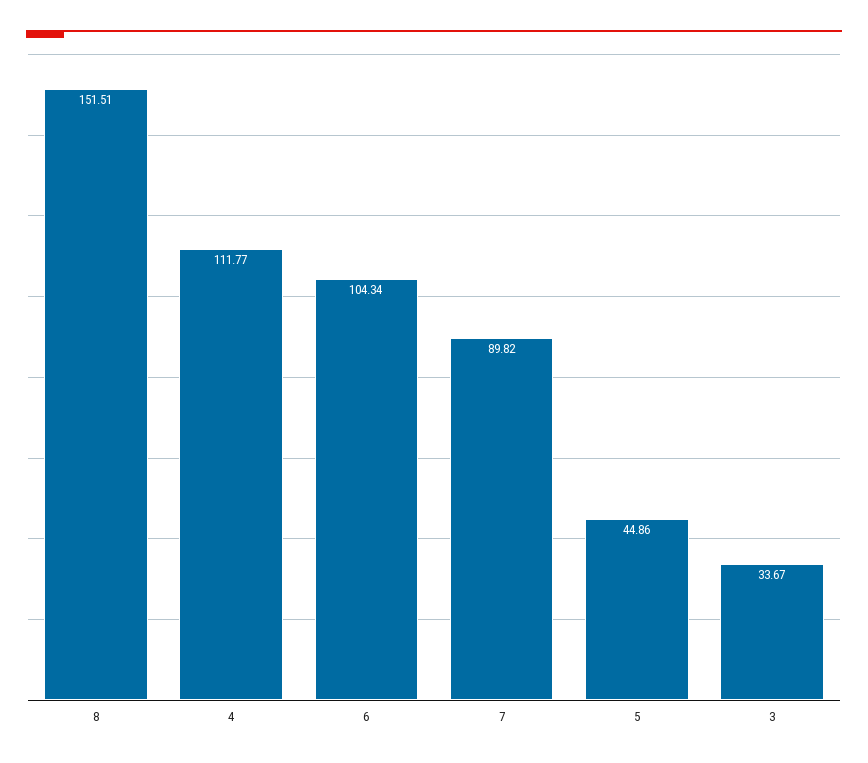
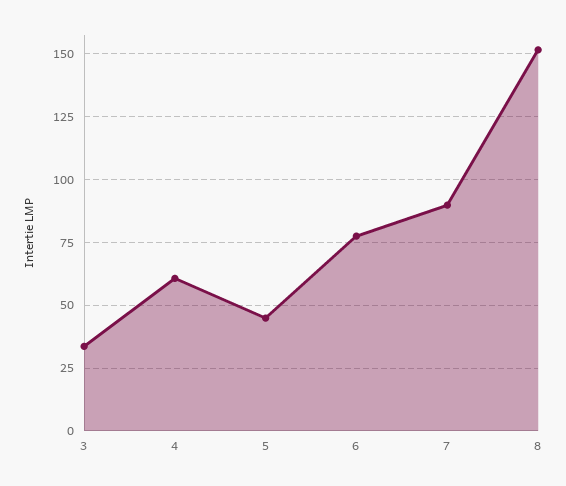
  {
    "8": 151.51,
-   "4": 111.77,
+   "4": 60,
-   "6": 104.34,
+   "6": 77.5,
    "7": 89.82,
    "5": 44.86,
    "3": 33.67
  }

